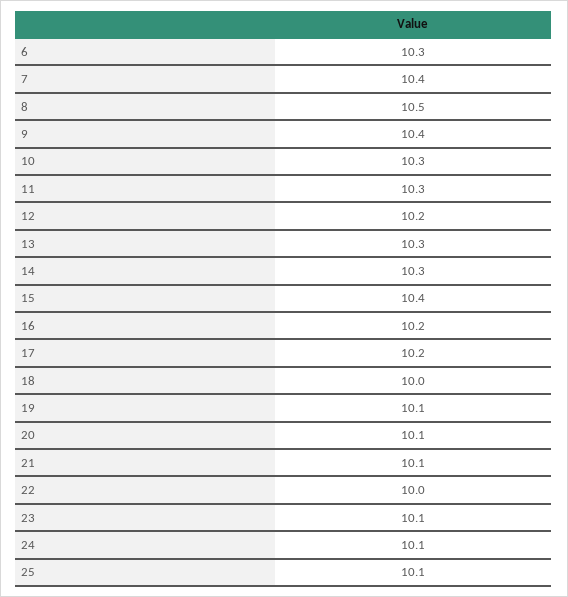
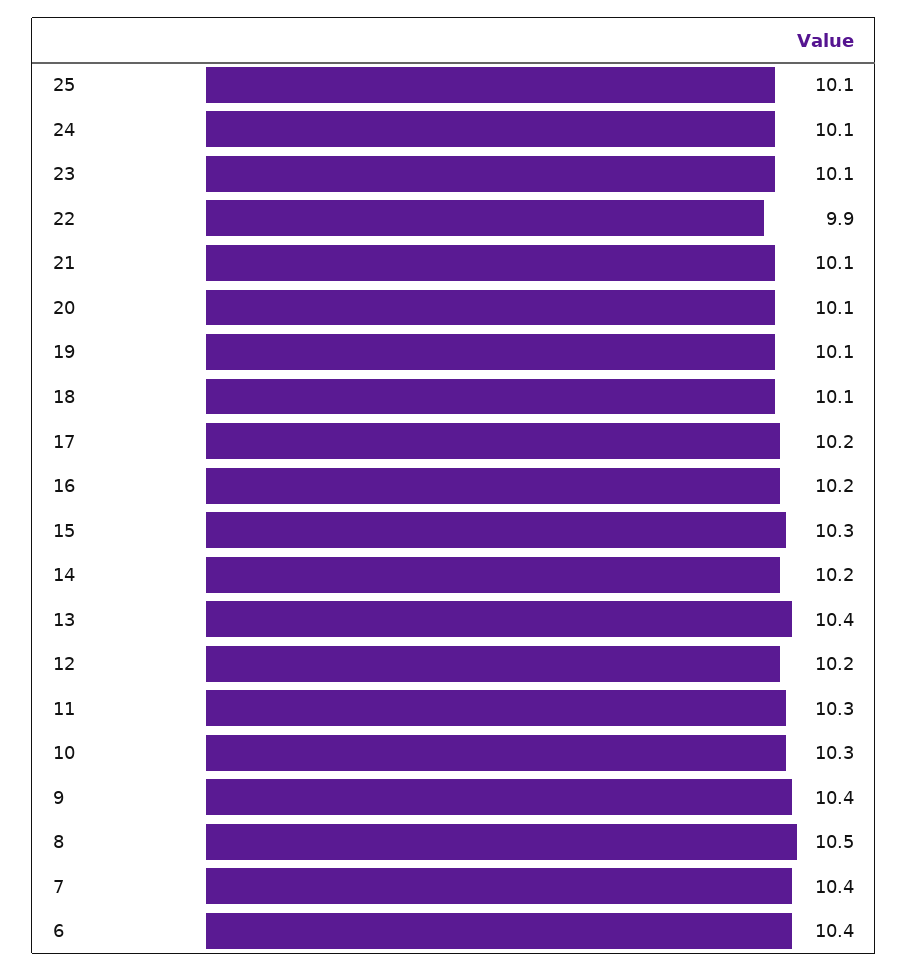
  {
-   "6": 10.3,
+   "6": 10.4,
    "7": 10.4,
    "8": 10.5,
    "9": 10.4,
    "10": 10.3,
    "11": 10.3,
    "12": 10.2,
-   "13": 10.3,
+   "13": 10.4,
-   "14": 10.3,
+   "14": 10.2,
-   "15": 10.4,
+   "15": 10.3,
    "16": 10.2,
    "17": 10.2,
-   "18": 10,
+   "18": 10.1,
    "19": 10.1,
    "20": 10.1,
    "21": 10.1,
-   "22": 10,
+   "22": 9.9,
    "23": 10.1,
    "24": 10.1,
    "25": 10.1
  }

